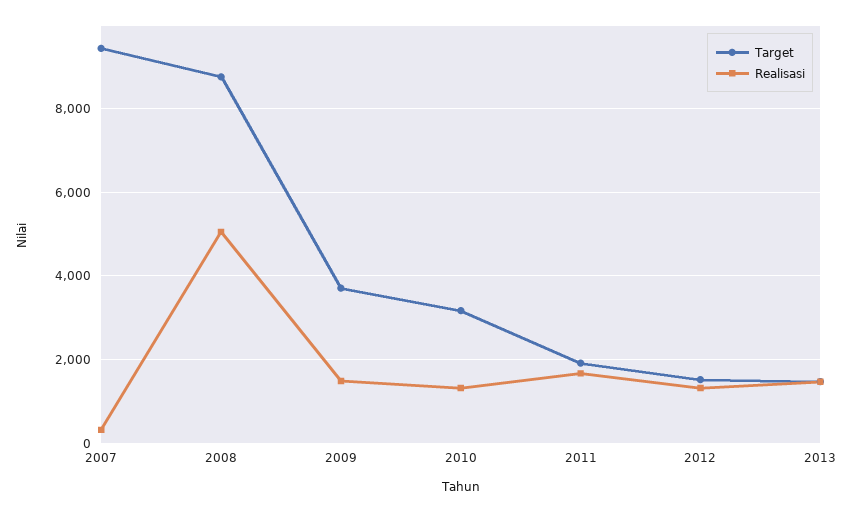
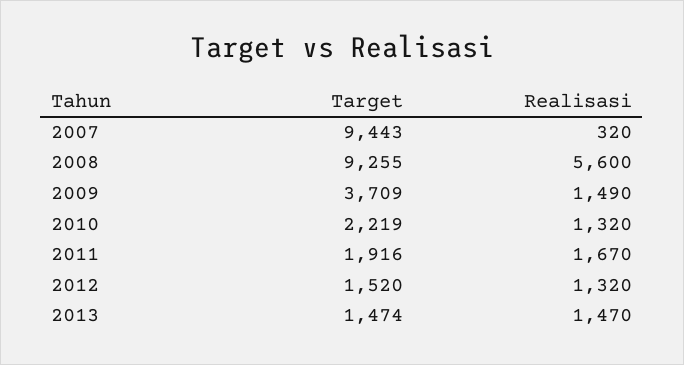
  {
    "Target": {
      "2007": 9443,
-     "2008": 8800,
+     "2008": 9255,
      "2009": 3709,
-     "2010": 3200,
+     "2010": 2219,
      "2011": 1916,
      "2012": 1520,
      "2013": 1474
    },
    "Realisasi": {
      "2007": 320,
-     "2008": 5000,
+     "2008": 5600,
      "2009": 1490,
      "2010": 1320,
      "2011": 1670,
      "2012": 1320,
      "2013": 1470
    }
  }

